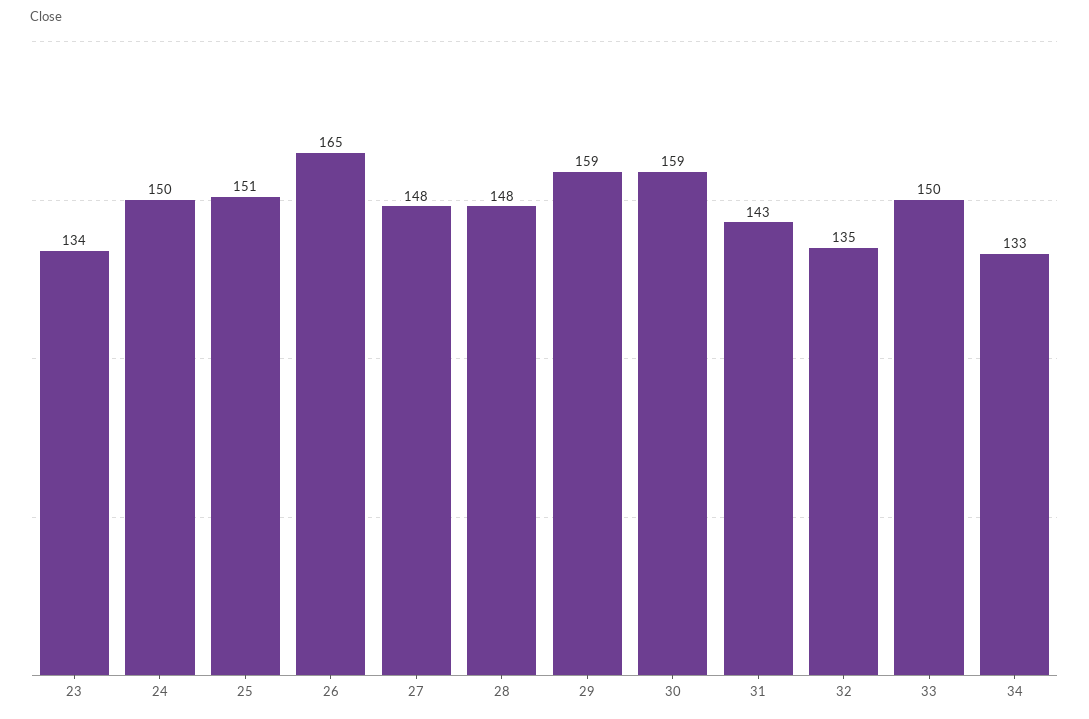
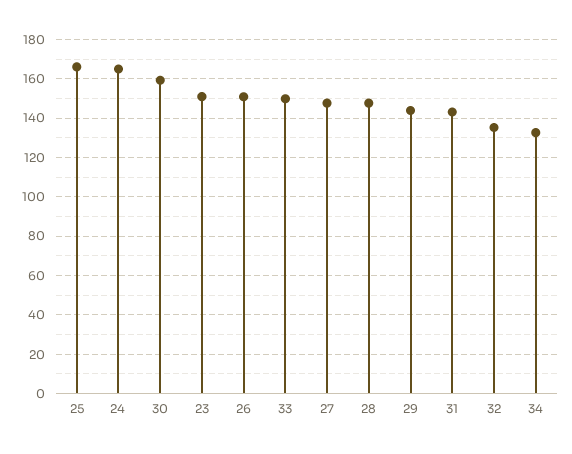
  {
-   "23": 134,
+   "23": 150,
-   "24": 150,
+   "24": 165,
-   "25": 151,
+   "25": 165,
-   "26": 165,
+   "26": 150,
    "27": 148,
    "28": 148,
-   "29": 159,
+   "29": 145,
    "30": 159,
    "31": 143,
    "32": 135,
    "33": 150,
    "34": 133
  }

